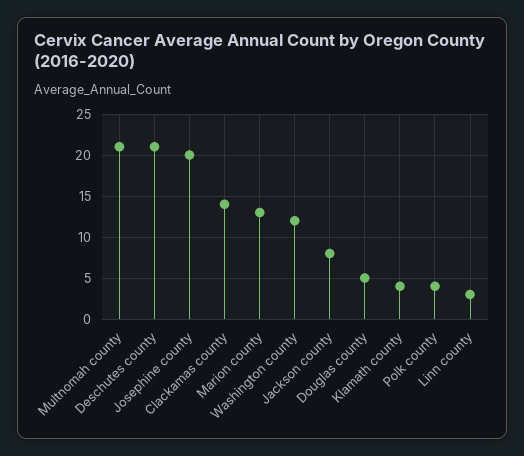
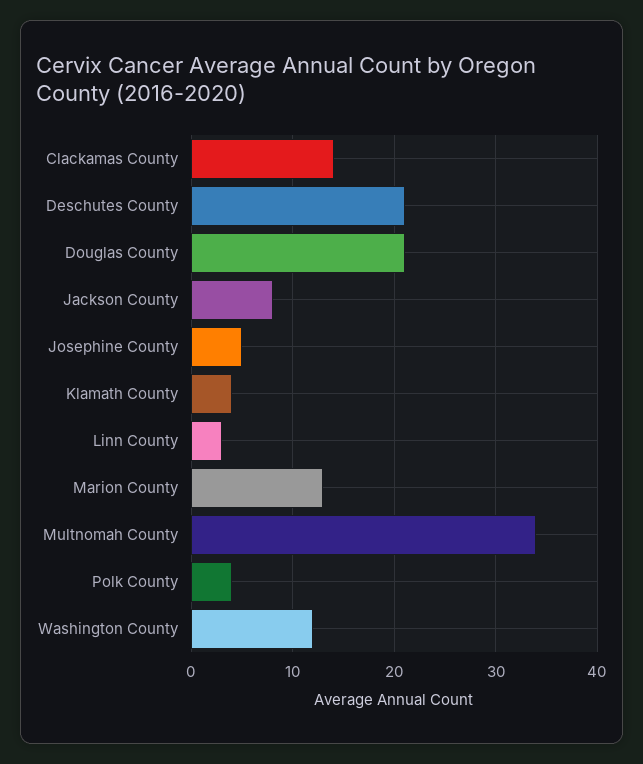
  {
-   "Multnomah county": 21,
+   "Multnomah county": 34,
    "Deschutes county": 21,
-   "Josephine county": 20,
+   "Josephine county": 5,
    "Clackamas county": 14,
    "Marion county": 13,
    "Washington county": 12,
    "Jackson county": 8,
-   "Douglas county": 5,
+   "Douglas county": 21,
    "Klamath county": 4,
    "Polk county": 4,
    "Linn county": 3
  }

